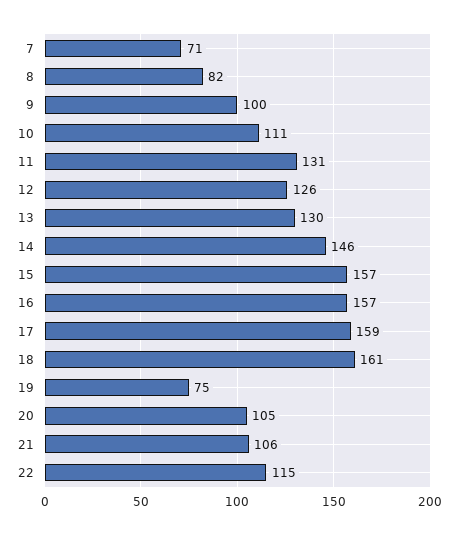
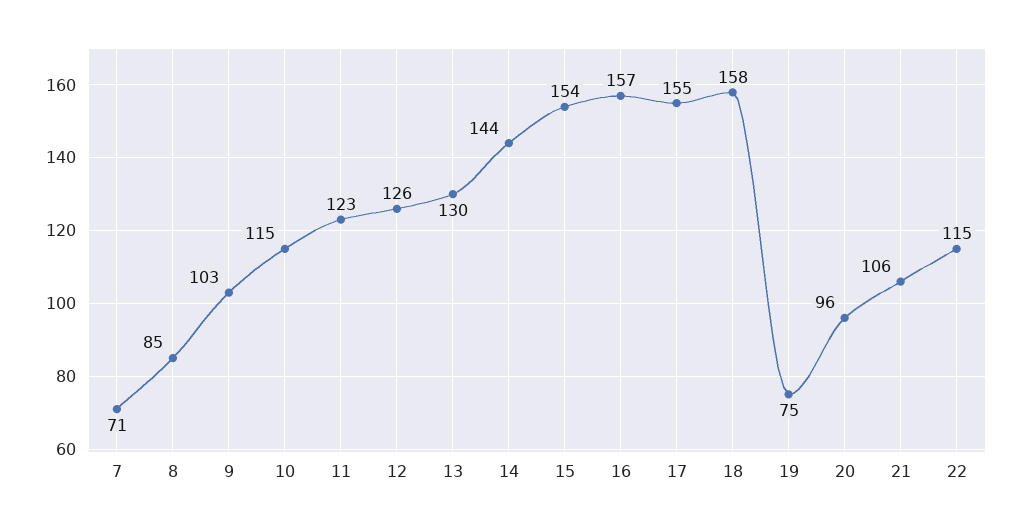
  {
    "7": 71,
-   "8": 82,
+   "8": 85,
-   "9": 100,
+   "9": 103,
-   "10": 111,
+   "10": 115,
-   "11": 131,
+   "11": 123,
    "12": 126,
    "13": 130,
-   "14": 146,
+   "14": 144,
-   "15": 157,
+   "15": 154,
    "16": 157,
-   "17": 159,
+   "17": 155,
-   "18": 161,
+   "18": 158,
    "19": 75,
-   "20": 105,
+   "20": 96,
    "21": 106,
    "22": 115
  }

